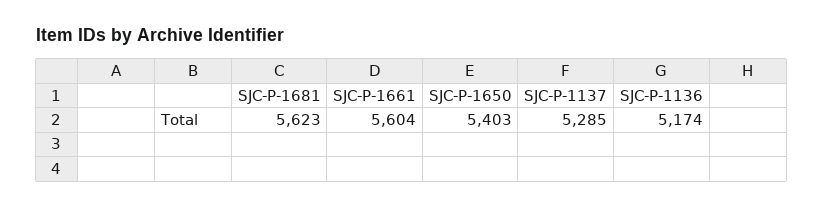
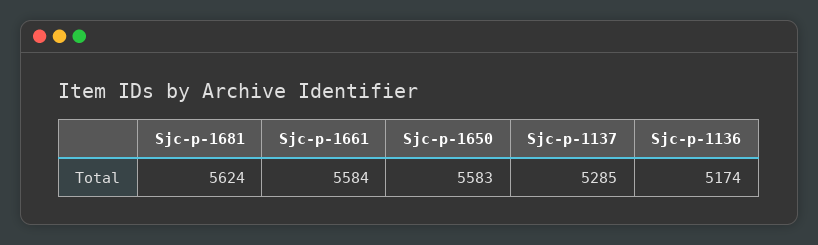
  {
-   "SJC-P-1681": 5623,
+   "SJC-P-1681": 5624,
-   "SJC-P-1661": 5604,
+   "SJC-P-1661": 5584,
-   "SJC-P-1650": 5403,
+   "SJC-P-1650": 5583,
    "SJC-P-1137": 5285,
    "SJC-P-1136": 5174
  }

